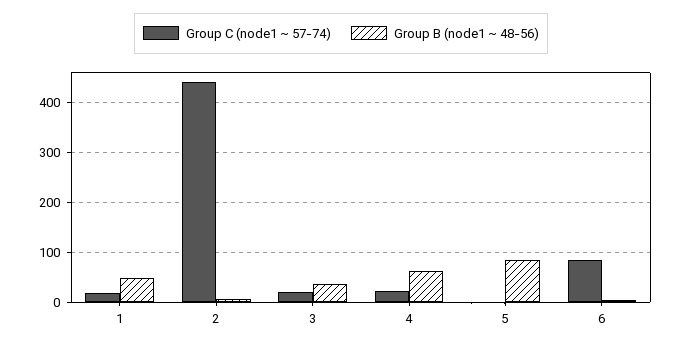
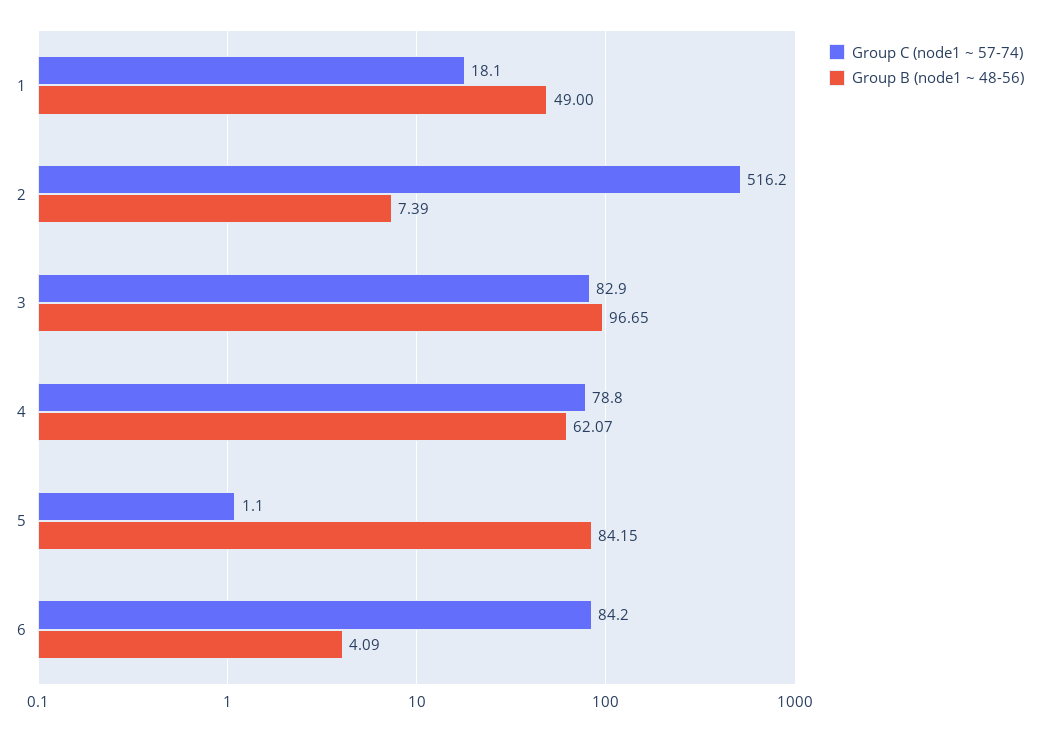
  {
    "Group C (node1 ~ 57-74)": {
      "1": 18.1,
-     "2": 440,
+     "2": 516.2,
-     "3": 20,
+     "3": 82.9,
-     "4": 20,
+     "4": 78.8,
      "5": 1.1,
      "6": 84.2
    },
    "Group B (node1 ~ 48-56)": {
      "1": 49,
      "2": 7.39,
-     "3": 40,
+     "3": 96.65,
      "4": 62.07,
      "5": 84.15,
      "6": 4.09
    }
  }

